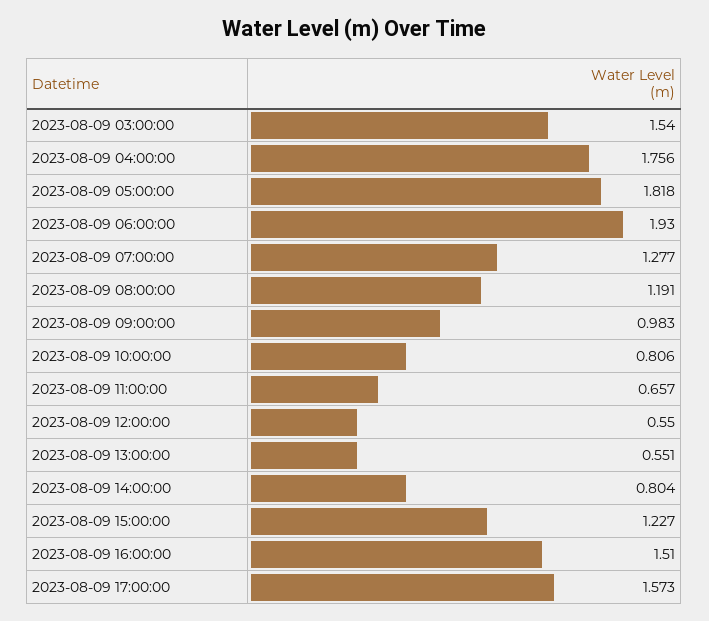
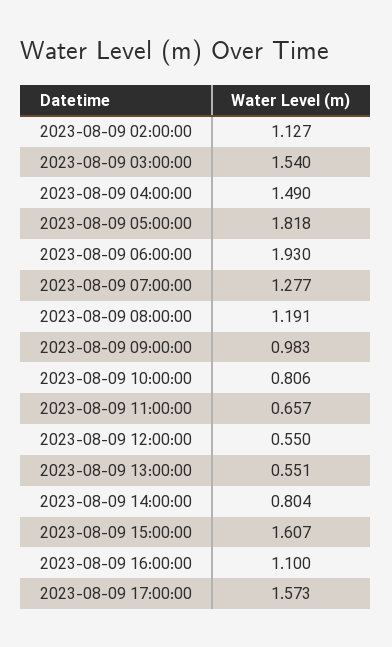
  {
    "2023-08-09 03:00:00": 1.54,
-   "2023-08-09 04:00:00": 1.756,
+   "2023-08-09 04:00:00": 1.49,
    "2023-08-09 05:00:00": 1.818,
    "2023-08-09 06:00:00": 1.93,
    "2023-08-09 07:00:00": 1.277,
    "2023-08-09 08:00:00": 1.191,
    "2023-08-09 09:00:00": 0.983,
    "2023-08-09 10:00:00": 0.806,
    "2023-08-09 11:00:00": 0.657,
    "2023-08-09 12:00:00": 0.55,
    "2023-08-09 13:00:00": 0.551,
    "2023-08-09 14:00:00": 0.804,
-   "2023-08-09 15:00:00": 1.227,
+   "2023-08-09 15:00:00": 1.607,
-   "2023-08-09 16:00:00": 1.51,
+   "2023-08-09 16:00:00": 1.1,
-   "2023-08-09 17:00:00": 1.573
+   "2023-08-09 17:00:00": 1.573,
+   "2023-08-09 02:00:00": 1.127
  }

